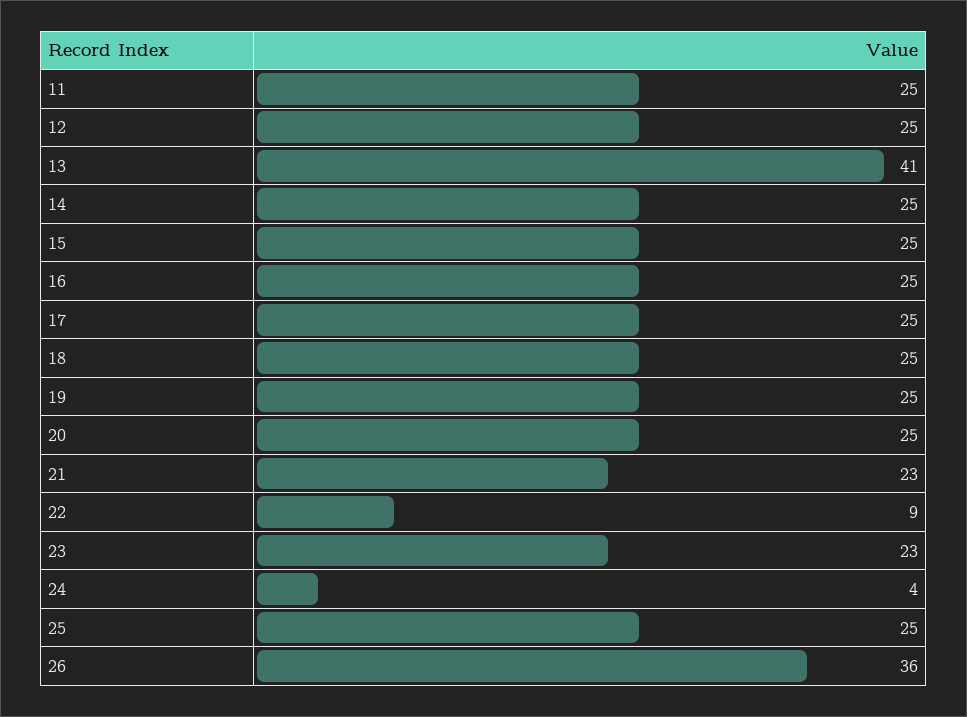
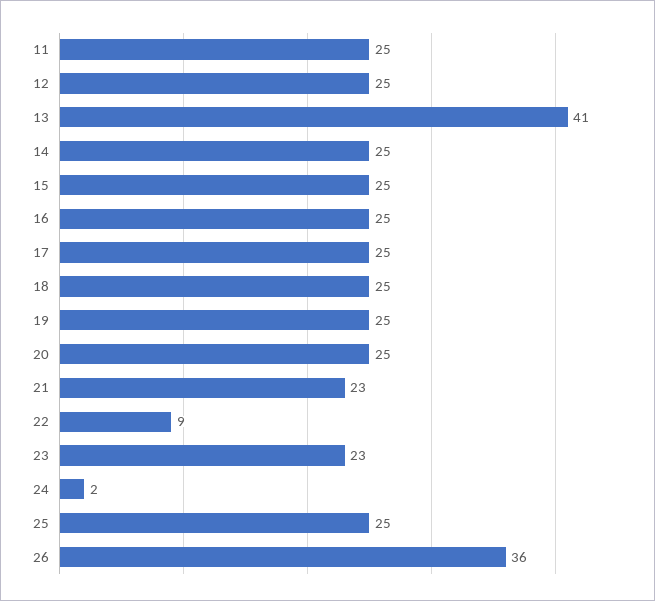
  {
    "11": 25,
    "12": 25,
    "13": 41,
    "14": 25,
    "15": 25,
    "16": 25,
    "17": 25,
    "18": 25,
    "19": 25,
    "20": 25,
    "21": 23,
    "22": 9,
    "23": 23,
-   "24": 4,
+   "24": 2,
    "25": 25,
    "26": 36
  }

